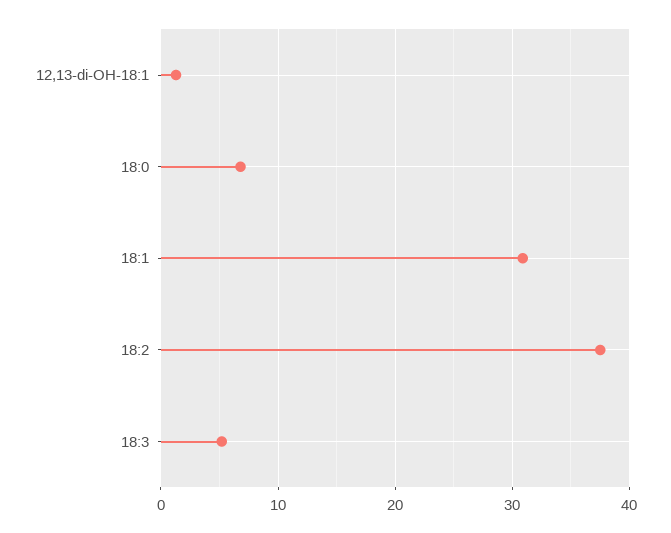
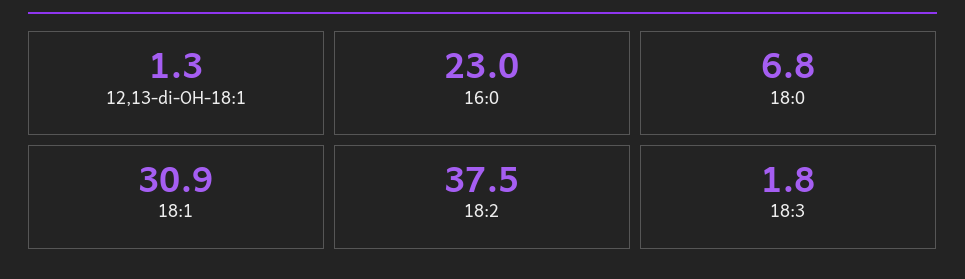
  {
    "12,13-di-OH-18:1": 1.3,
    "18:0": 6.8,
    "18:1": 30.9,
    "18:2": 37.5,
-   "18:3": 5
+   "18:3": 1.8,
+   "16:0": 23
  }

